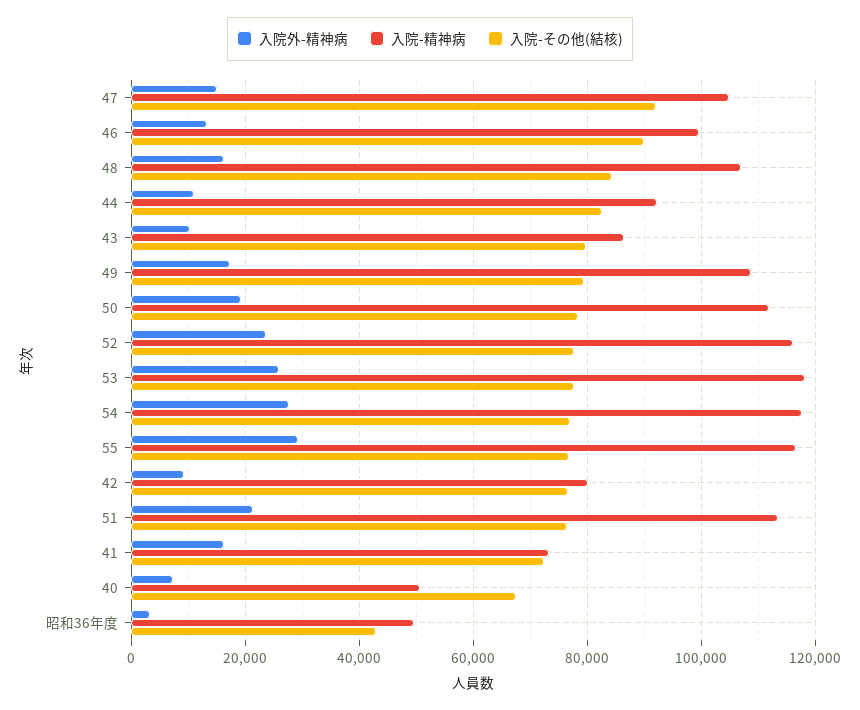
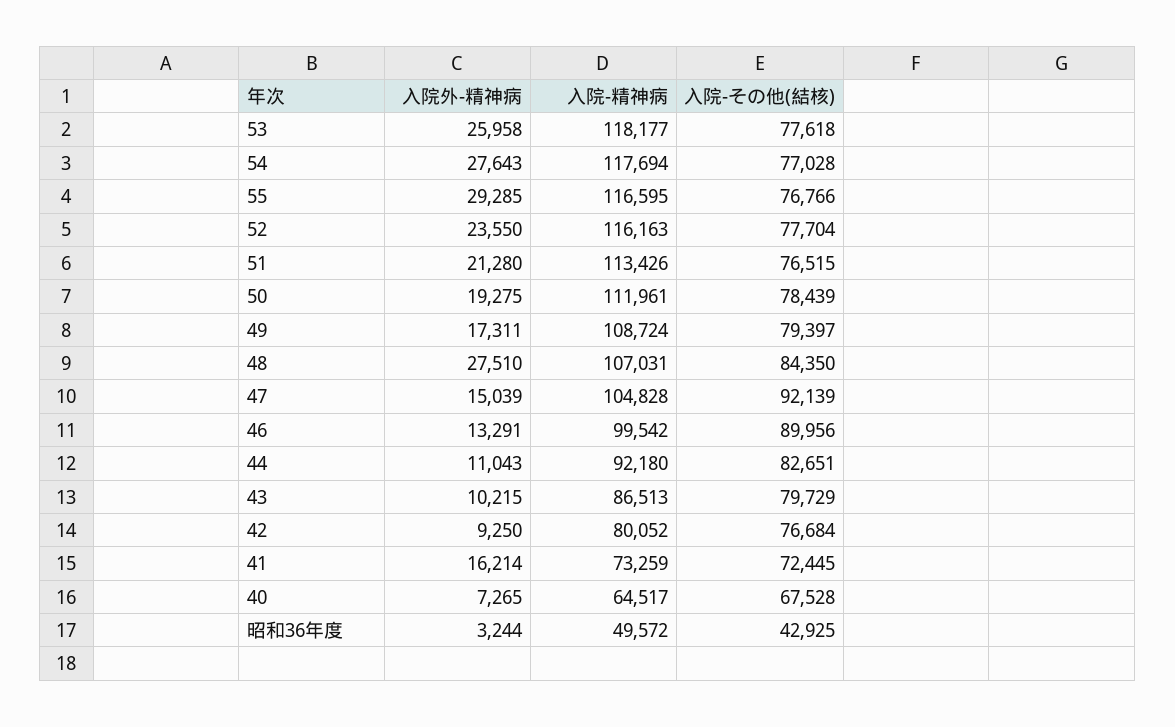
  {
    "入院外-精神病": {
      "47": 15039,
      "46": 13291,
-     "48": 16000,
+     "48": 27510,
      "44": 11043,
      "43": 10215,
      "49": 17311,
      "50": 19275,
      "52": 23550,
      "53": 25958,
      "54": 27643,
      "55": 29285,
      "42": 9250,
      "51": 21280,
      "41": 16214,
      "40": 7265,
      "昭和36年度": 3244
    },
    "入院-精神病": {
      "47": 104828,
      "46": 99542,
      "48": 107031,
      "44": 92180,
      "43": 86513,
      "49": 108724,
      "50": 111961,
      "52": 116163,
      "53": 118177,
      "54": 117694,
      "55": 116595,
      "42": 80052,
      "51": 113426,
      "41": 73259,
-     "40": 50000,
+     "40": 64517,
      "昭和36年度": 49572
    },
    "入院-その他(結核)": {
      "47": 92139,
      "46": 89956,
      "48": 84350,
      "44": 82651,
      "43": 79729,
      "49": 79397,
      "50": 78439,
      "52": 77704,
      "53": 77618,
      "54": 77028,
      "55": 76766,
      "42": 76684,
      "51": 76515,
      "41": 72445,
      "40": 67528,
      "昭和36年度": 42925
    }
  }

